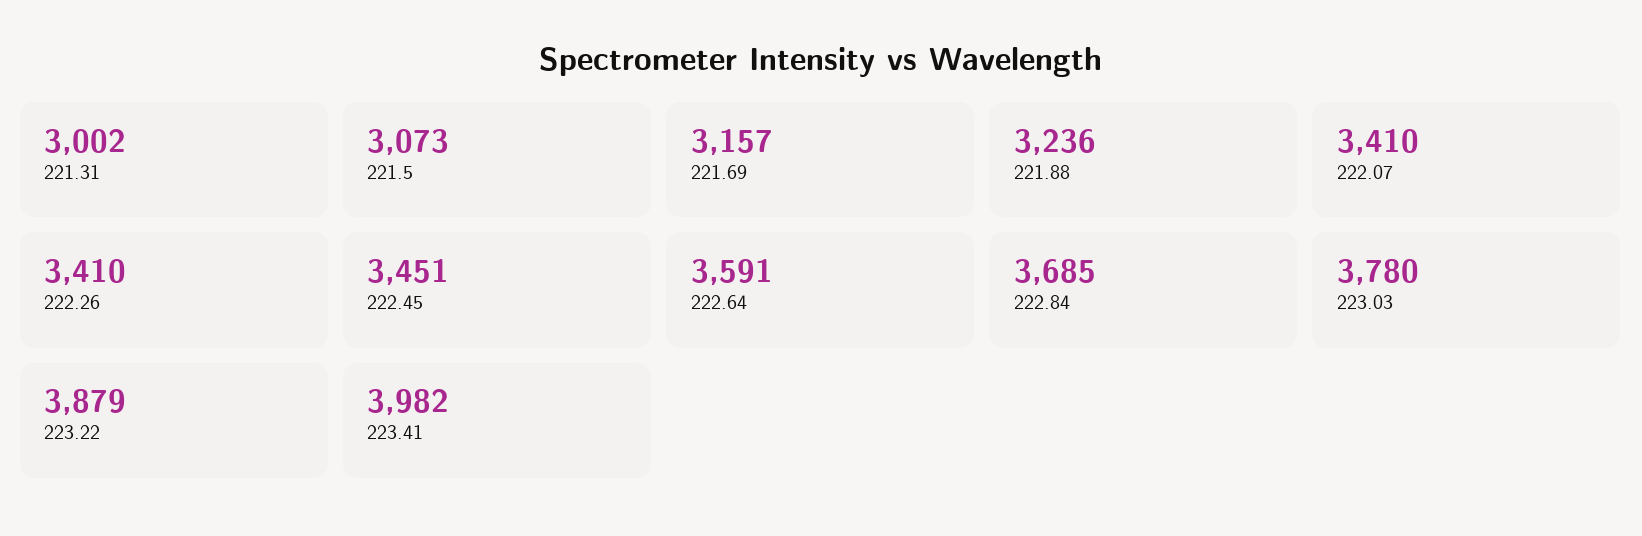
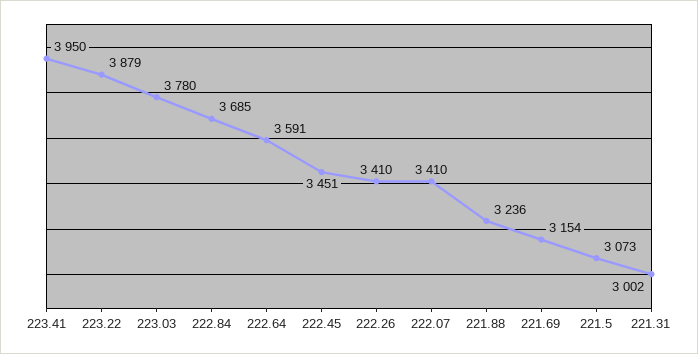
  {
    "221.31": 3002,
    "221.5": 3073,
-   "221.69": 3157,
+   "221.69": 3154,
    "221.88": 3236,
    "222.07": 3410,
    "222.26": 3410,
    "222.45": 3451,
    "222.64": 3591,
    "222.84": 3685,
    "223.03": 3780,
    "223.22": 3879,
-   "223.41": 3982
+   "223.41": 3950
  }

